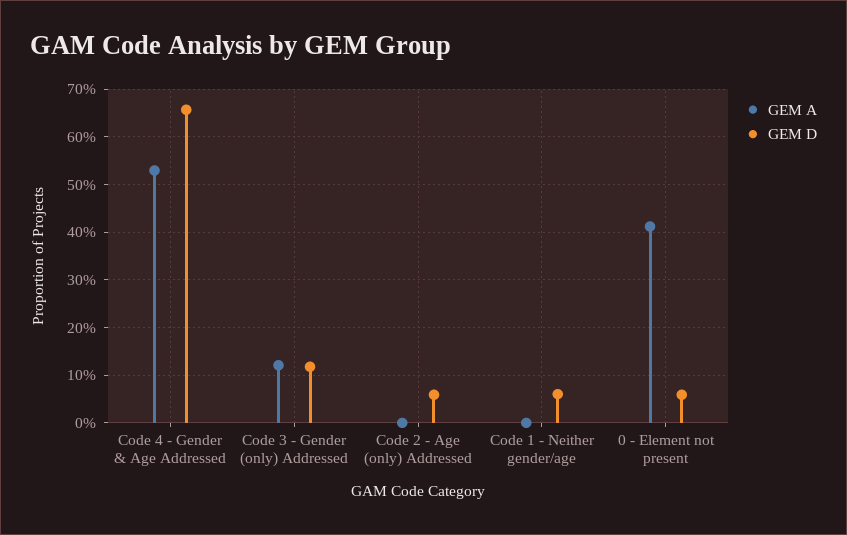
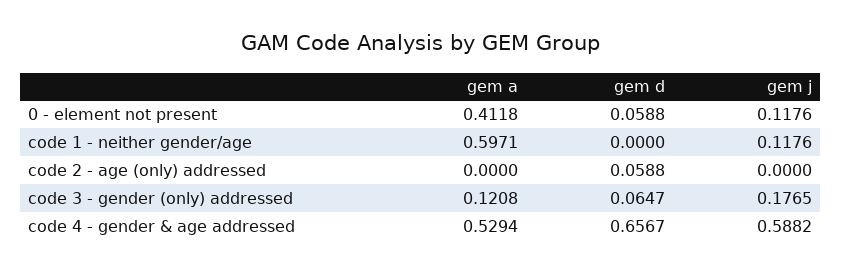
  {
    "GEM A": {
      "Code 4 - Gender & Age Addressed": 0.5294,
      "Code 3 - Gender (only) Addressed": 0.1208,
      "Code 2 - Age (only) Addressed": 0,
-     "Code 1 - Neither gender/age": 0,
+     "Code 1 - Neither gender/age": 0.5971,
      "0 - Element not present": 0.4118
    },
    "GEM D": {
      "Code 4 - Gender & Age Addressed": 0.6567,
-     "Code 3 - Gender (only) Addressed": 0.12,
+     "Code 3 - Gender (only) Addressed": 0.0647,
      "Code 2 - Age (only) Addressed": 0.0588,
-     "Code 1 - Neither gender/age": 0.06,
+     "Code 1 - Neither gender/age": 0,
      "0 - Element not present": 0.0588
-   }
+   },
+   "gem j": {
+     "0 - Element not present": 0.1176,
+     "Code 1 - Neither gender/age": 0.1176,
+     "Code 2 - Age (only) Addressed": 0,
+     "Code 3 - Gender (only) Addressed": 0.1765,
+     "Code 4 - Gender & Age Addressed": 0.5882
+   }
  }

